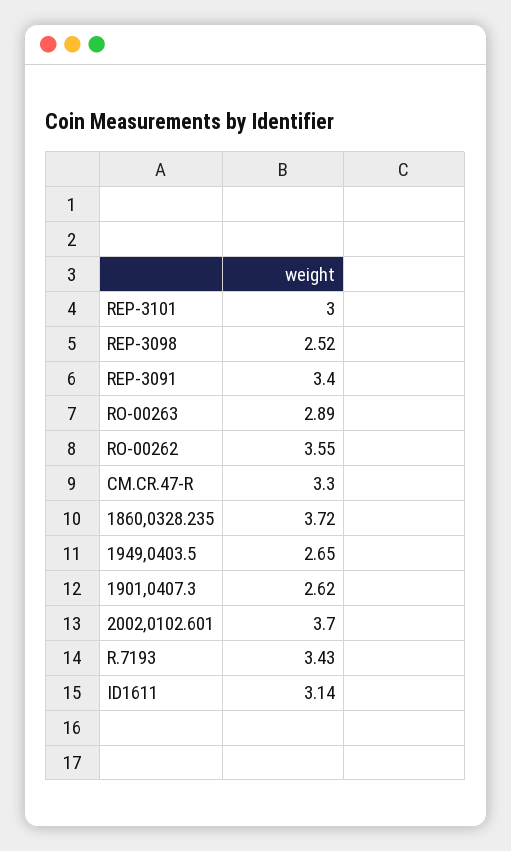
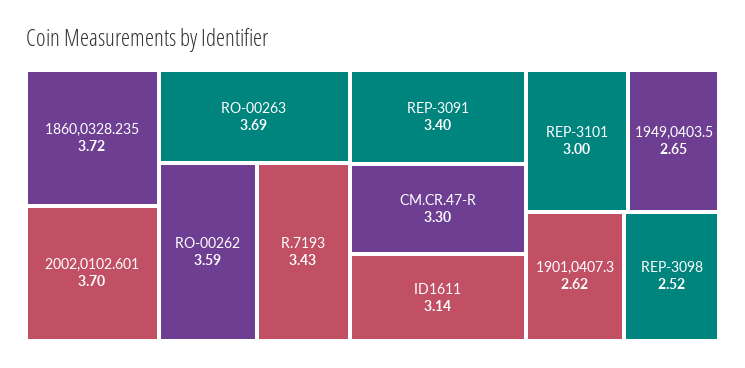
  {
    "REP-3101": 3,
    "REP-3098": 2.52,
    "REP-3091": 3.4,
-   "RO-00263": 2.89,
+   "RO-00263": 3.69,
-   "RO-00262": 3.55,
+   "RO-00262": 3.59,
    "CM.CR.47-R": 3.3,
    "1860,0328.235": 3.72,
    "1949,0403.5": 2.65,
    "1901,0407.3": 2.62,
    "2002,0102.601": 3.7,
    "R.7193": 3.43,
    "ID1611": 3.14
  }

